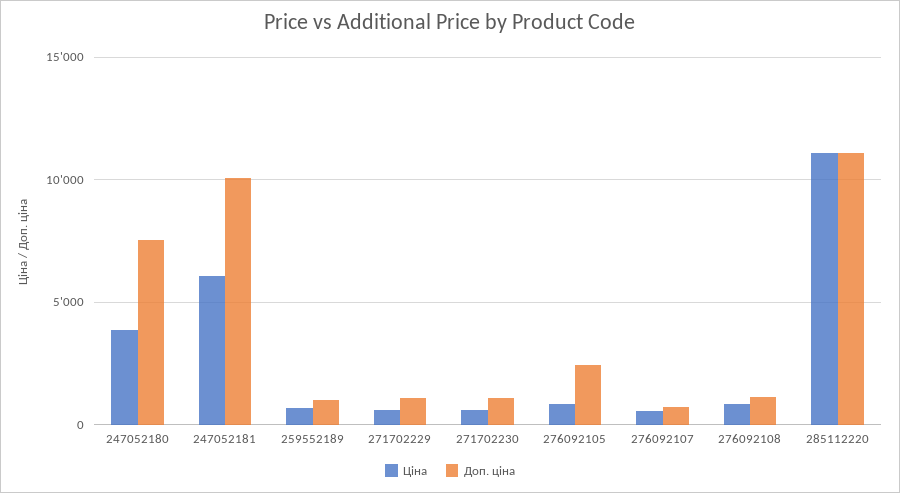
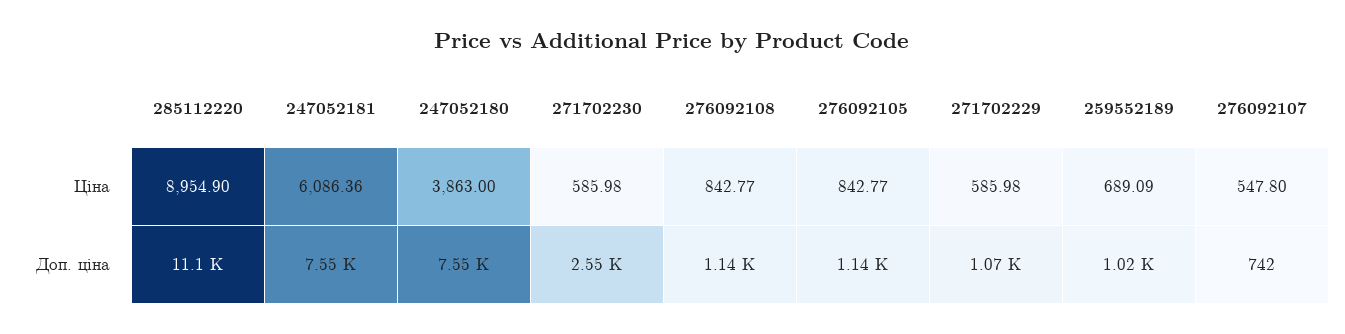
  {
    "Ціна": {
      "247052180": 3863,
      "247052181": 6086.36,
      "259552189": 689.09,
      "271702229": 585.98,
      "271702230": 585.98,
      "276092105": 842.77,
      "276092107": 547.8,
      "276092108": 842.77,
-     "285112220": 11000
+     "285112220": 8954.9
    },
    "Доп. ціна": {
      "247052180": 7550,
-     "247052181": 10000,
+     "247052181": 7550,
      "259552189": 1020,
      "271702229": 1070,
-     "271702230": 1000,
+     "271702230": 2550,
-     "276092105": 2500,
+     "276092105": 1140,
      "276092107": 742,
      "276092108": 1140,
      "285112220": 11100
    }
  }

